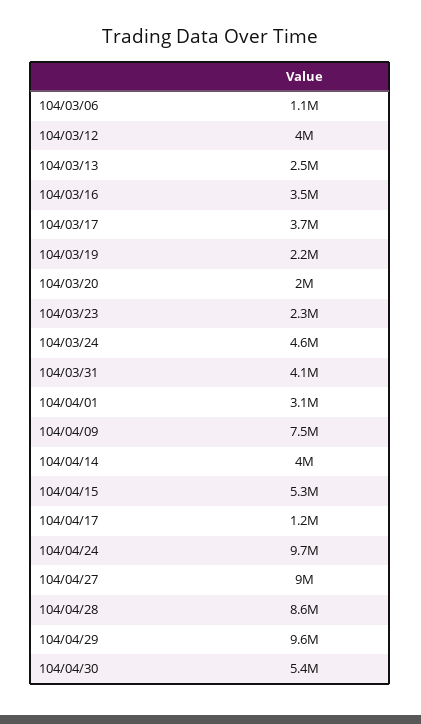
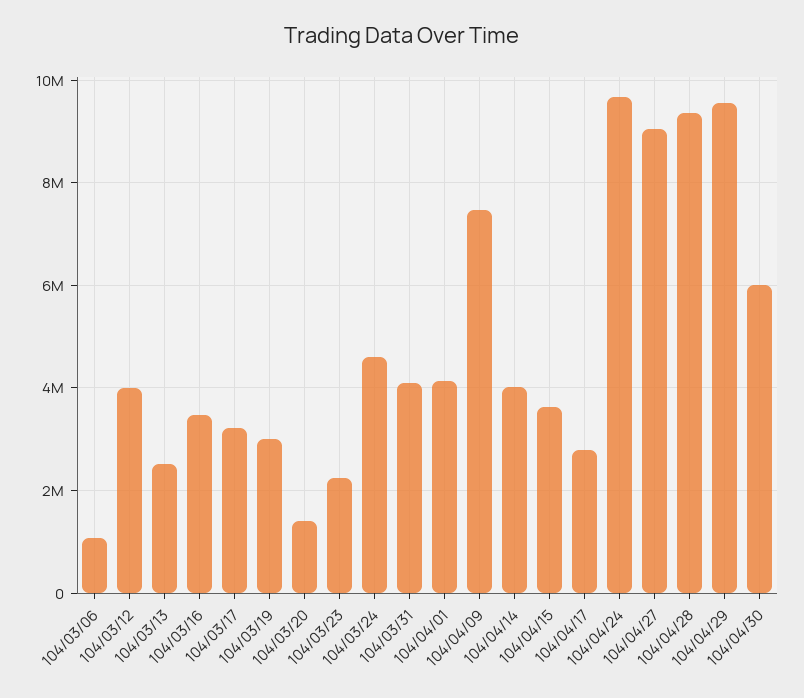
  {
    "104/03/06": 1100000,
    "104/03/12": 4000000,
    "104/03/13": 2500000,
    "104/03/16": 3500000,
-   "104/03/17": 3700000,
+   "104/03/17": 3200000,
-   "104/03/19": 2200000,
+   "104/03/19": 3000000,
-   "104/03/20": 2000000,
+   "104/03/20": 1400000,
    "104/03/23": 2300000,
    "104/03/24": 4600000,
    "104/03/31": 4100000,
-   "104/04/01": 3100000,
+   "104/04/01": 4200000,
    "104/04/09": 7500000,
    "104/04/14": 4000000,
-   "104/04/15": 5300000,
+   "104/04/15": 3600000,
-   "104/04/17": 1200000,
+   "104/04/17": 2800000,
    "104/04/24": 9700000,
    "104/04/27": 9000000,
-   "104/04/28": 8600000,
+   "104/04/28": 9400000,
    "104/04/29": 9600000,
-   "104/04/30": 5400000
+   "104/04/30": 6000000
  }

